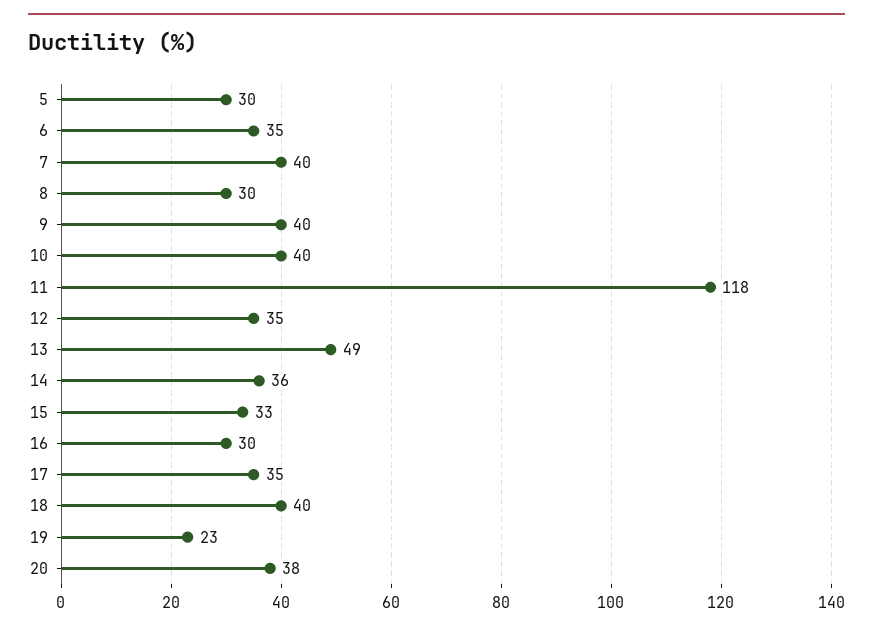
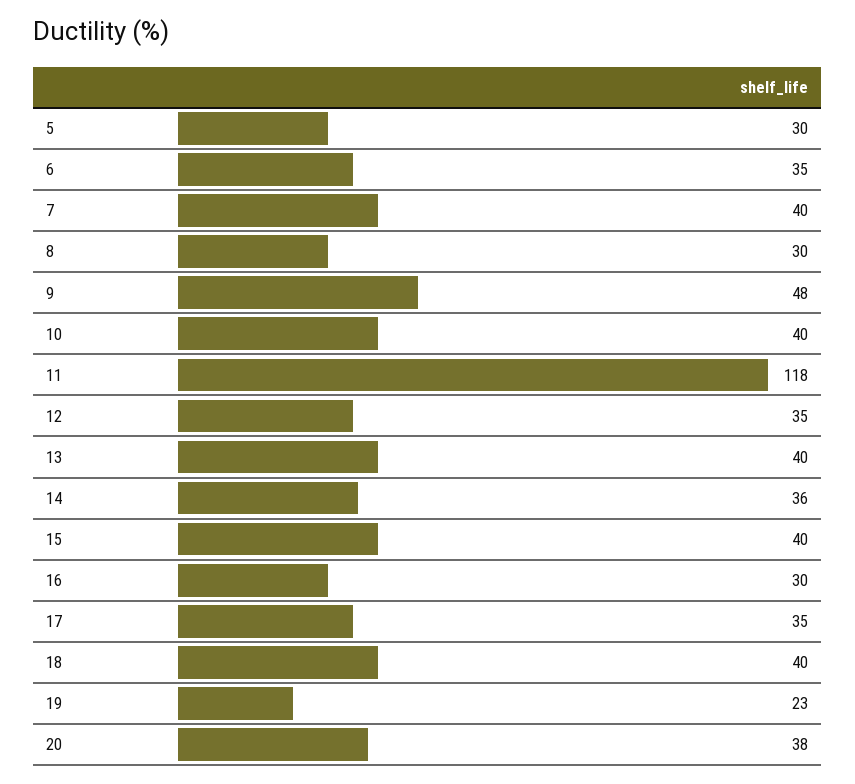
  {
    "5": 30,
    "6": 35,
    "7": 40,
    "8": 30,
-   "9": 40,
+   "9": 48,
    "10": 40,
    "11": 118,
    "12": 35,
-   "13": 49,
+   "13": 40,
    "14": 36,
-   "15": 33,
+   "15": 40,
    "16": 30,
    "17": 35,
    "18": 40,
    "19": 23,
    "20": 38
  }

